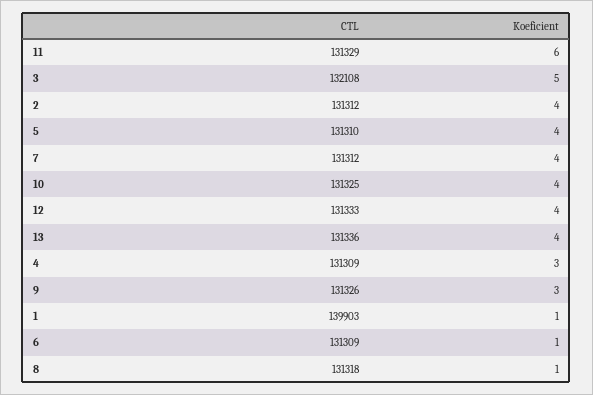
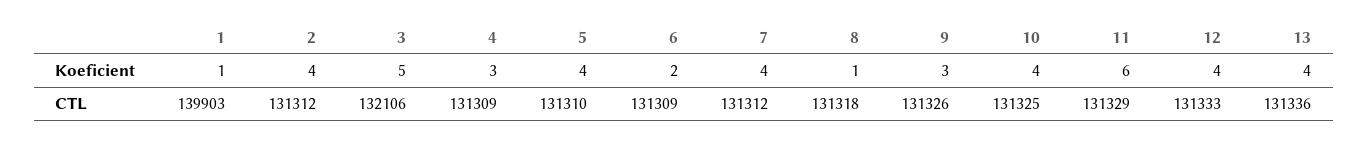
  {
    "CTL": {
      "11": 131329,
-     "3": 132108,
+     "3": 132106,
      "2": 131312,
      "5": 131310,
      "7": 131312,
      "10": 131325,
      "12": 131333,
      "13": 131336,
      "4": 131309,
      "9": 131326,
      "1": 139903,
      "6": 131309,
      "8": 131318
    },
    "Koeficient": {
      "11": 6,
      "3": 5,
      "2": 4,
      "5": 4,
      "7": 4,
      "10": 4,
      "12": 4,
      "13": 4,
      "4": 3,
      "9": 3,
      "1": 1,
-     "6": 1,
+     "6": 2,
      "8": 1
    }
  }

